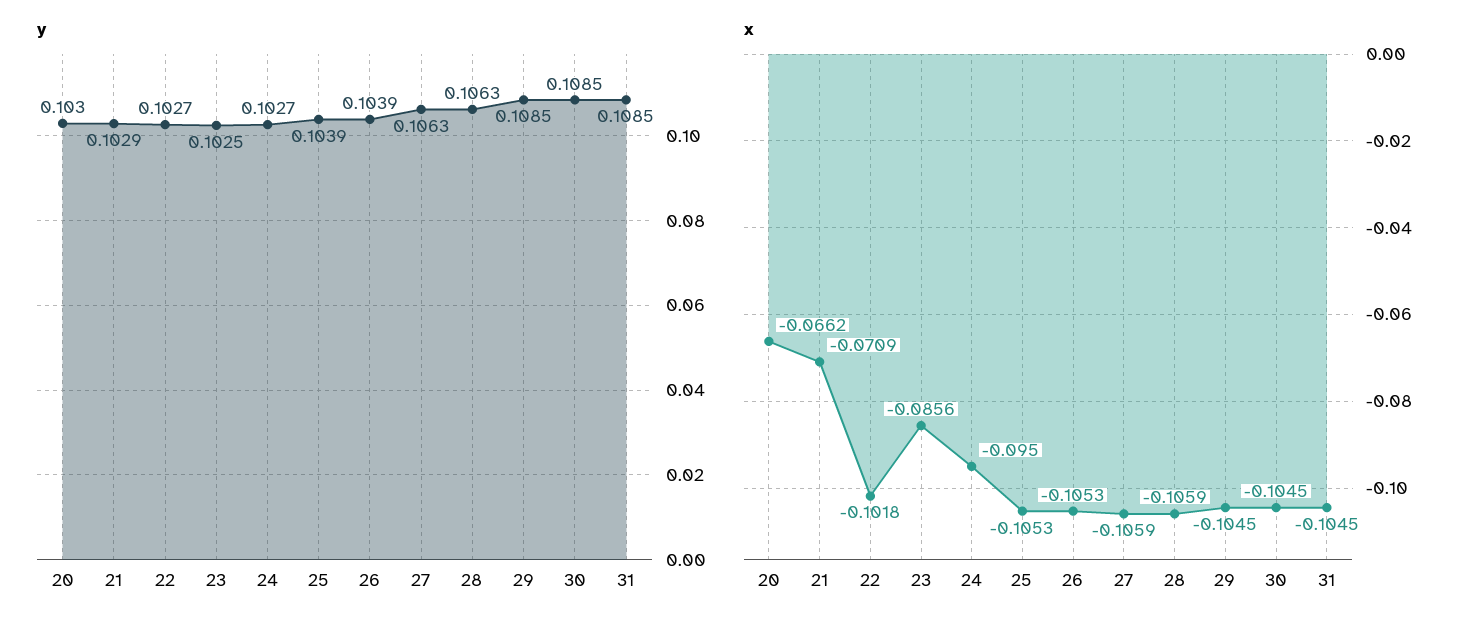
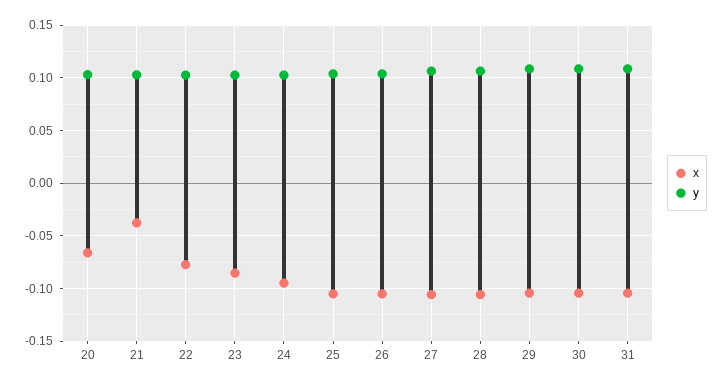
  {
    "y": {
      "20": 0.103,
      "21": 0.1029,
      "22": 0.1027,
      "23": 0.1025,
      "24": 0.1027,
      "25": 0.1039,
      "26": 0.1039,
      "27": 0.1063,
      "28": 0.1063,
      "29": 0.1085,
      "30": 0.1085,
      "31": 0.1085
    },
    "x": {
      "20": -0.0662,
-     "21": -0.0709,
+     "21": -0.04,
-     "22": -0.1018,
+     "22": -0.08,
      "23": -0.0856,
      "24": -0.095,
      "25": -0.1053,
      "26": -0.1053,
      "27": -0.1059,
      "28": -0.1059,
      "29": -0.1045,
      "30": -0.1045,
      "31": -0.1045
    }
  }

